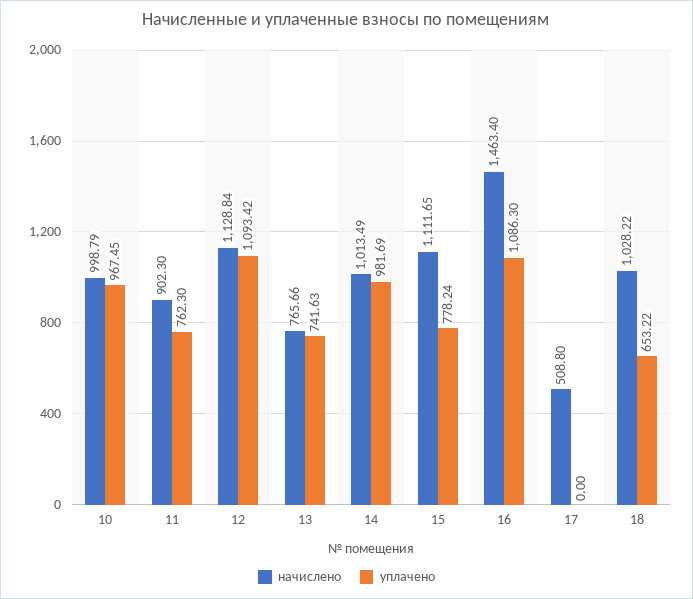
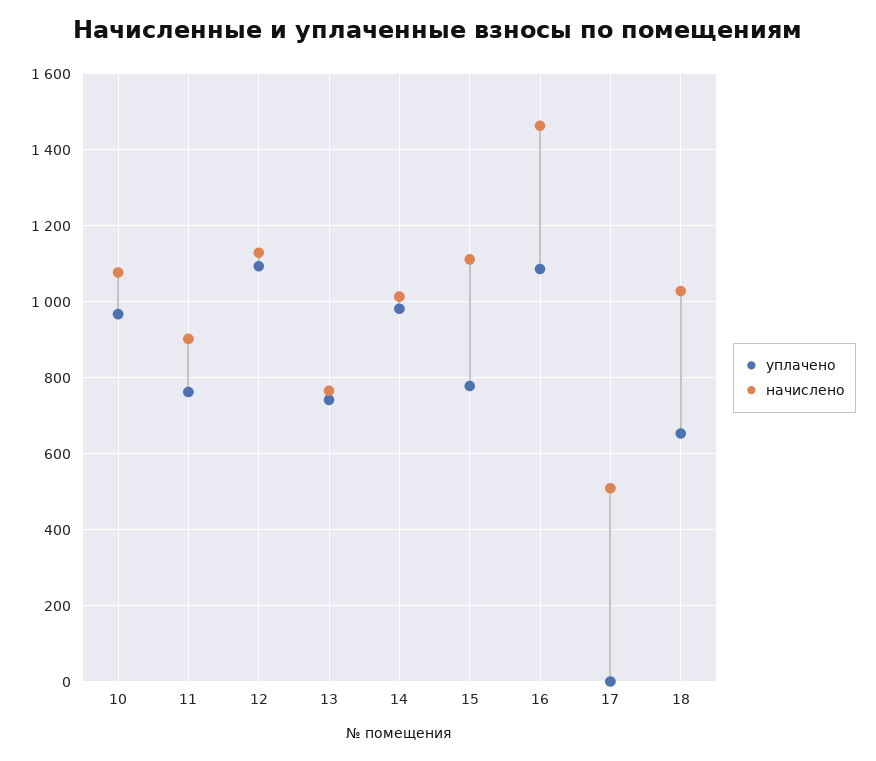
  {
    "начислено": {
-     "10": 998.79,
+     "10": 1080,
      "11": 902.3,
      "12": 1128.84,
      "13": 765.66,
      "14": 1013.49,
      "15": 1111.65,
      "16": 1463.4,
      "17": 508.8,
      "18": 1028.22
    },
    "уплачено": {
      "10": 967.45,
      "11": 762.3,
      "12": 1093.42,
      "13": 741.63,
      "14": 981.69,
      "15": 778.24,
      "16": 1086.3,
      "17": 0,
      "18": 653.22
    }
  }

